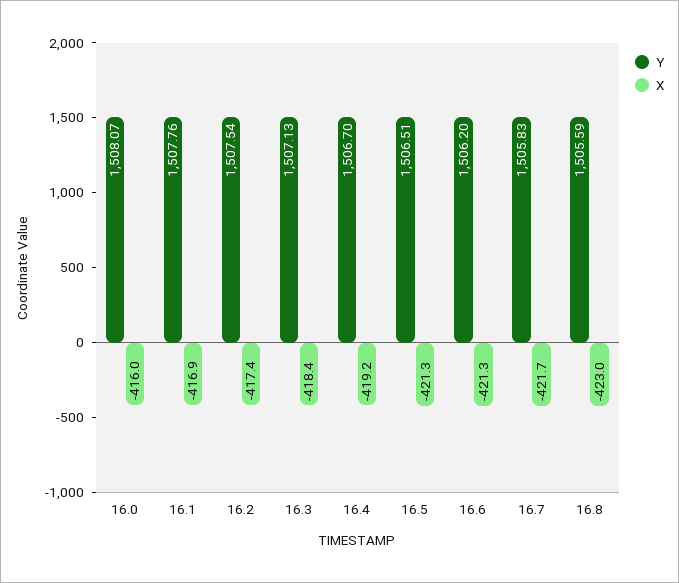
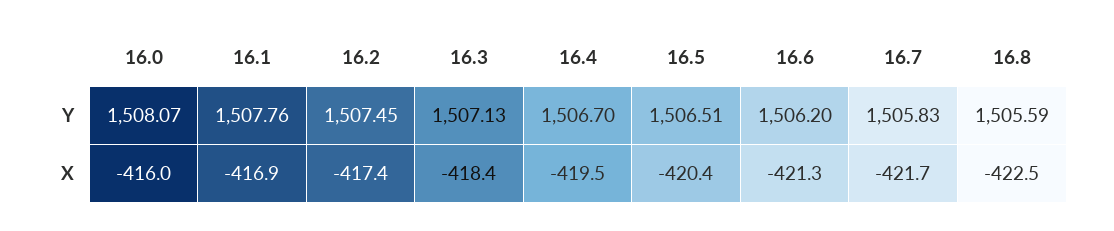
  {
    "Y": {
      "16.0": 1508.07,
      "16.1": 1507.76,
-     "16.2": 1507.54,
+     "16.2": 1507.45,
      "16.3": 1507.13,
      "16.4": 1506.7,
      "16.5": 1506.51,
      "16.6": 1506.2,
      "16.7": 1505.83,
      "16.8": 1505.59
    },
    "X": {
      "16.0": -416,
      "16.1": -416.9,
      "16.2": -417.4,
      "16.3": -418.4,
-     "16.4": -419.2,
+     "16.4": -419.5,
-     "16.5": -421.3,
+     "16.5": -420.4,
      "16.6": -421.3,
      "16.7": -421.7,
-     "16.8": -423
+     "16.8": -422.5
    }
  }

